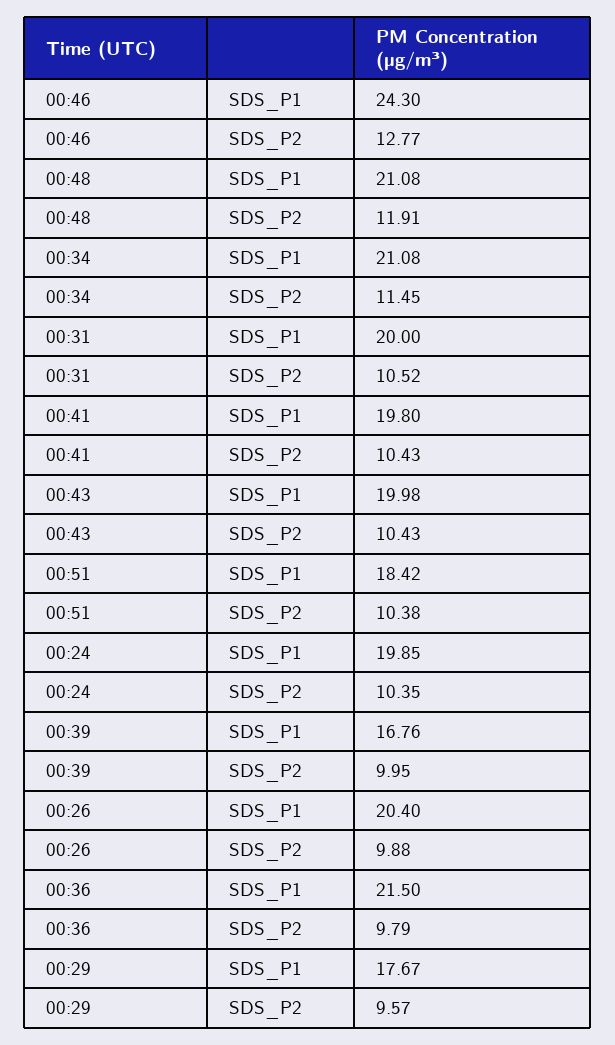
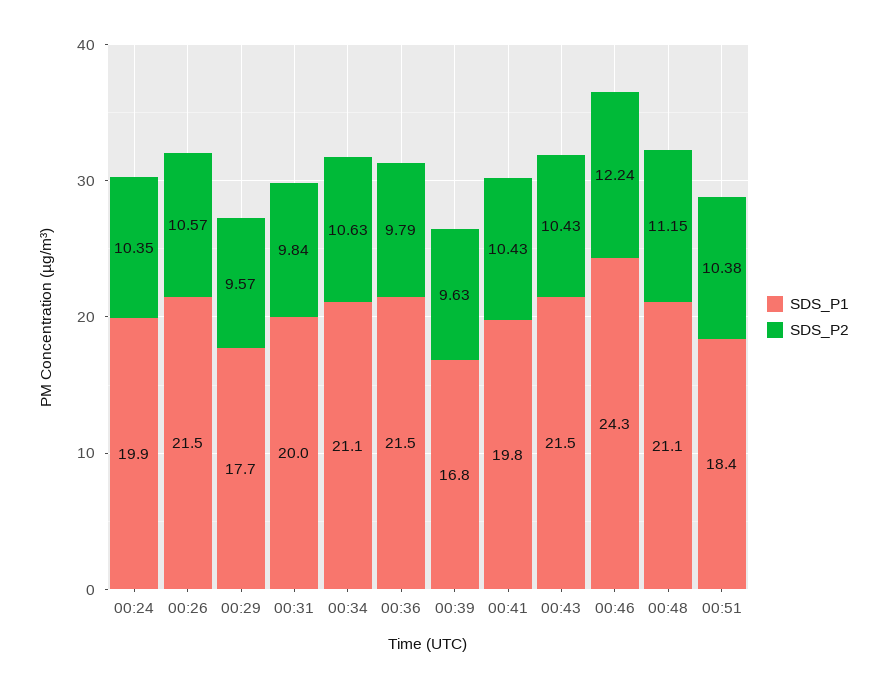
  {
    "SDS_P1": {
      "00:46": 24.3,
      "00:48": 21.08,
      "00:34": 21.08,
      "00:31": 20,
      "00:41": 19.8,
-     "00:43": 19.98,
+     "00:43": 21.5,
      "00:51": 18.42,
      "00:24": 19.85,
      "00:39": 16.76,
-     "00:26": 20.4,
+     "00:26": 21.5,
      "00:36": 21.5,
      "00:29": 17.67
    },
    "SDS_P2": {
-     "00:46": 12.77,
+     "00:46": 12.24,
-     "00:48": 11.91,
+     "00:48": 11.15,
-     "00:34": 11.45,
+     "00:34": 10.63,
-     "00:31": 10.52,
+     "00:31": 9.84,
      "00:41": 10.43,
      "00:43": 10.43,
      "00:51": 10.38,
      "00:24": 10.35,
-     "00:39": 9.95,
+     "00:39": 9.63,
-     "00:26": 9.88,
+     "00:26": 10.57,
      "00:36": 9.79,
      "00:29": 9.57
    }
  }

